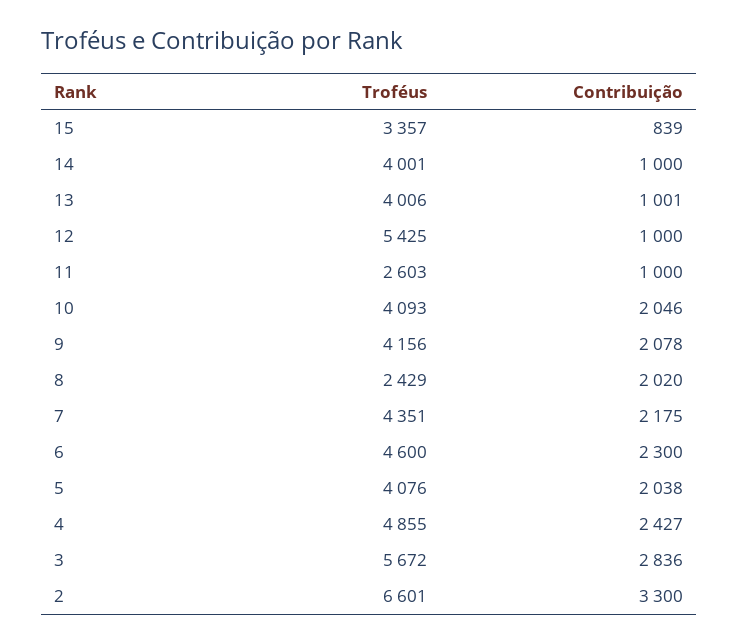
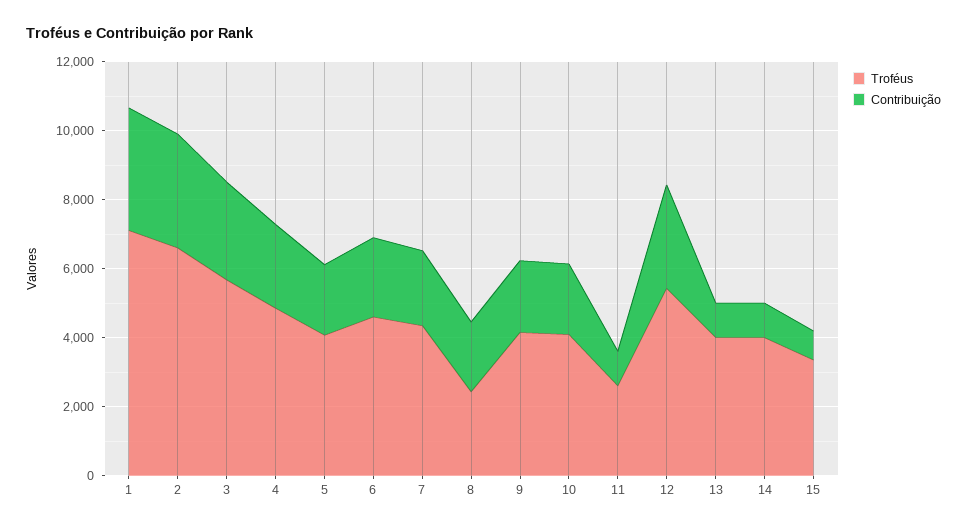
  {
    "Troféus": {
      "15": 3357,
      "14": 4001,
      "13": 4006,
      "12": 5425,
      "11": 2603,
      "10": 4093,
      "9": 4156,
      "8": 2429,
      "7": 4351,
      "6": 4600,
      "5": 4076,
      "4": 4855,
      "3": 5672,
-     "2": 6601
+     "2": 6601,
+     "1": 7000
    },
    "Contribuição": {
      "15": 839,
      "14": 1000,
      "13": 1001,
-     "12": 1000,
+     "12": 3000,
      "11": 1000,
      "10": 2046,
      "9": 2078,
      "8": 2020,
      "7": 2175,
      "6": 2300,
      "5": 2038,
      "4": 2427,
      "3": 2836,
-     "2": 3300
+     "2": 3300,
+     "1": 3500
    }
  }

